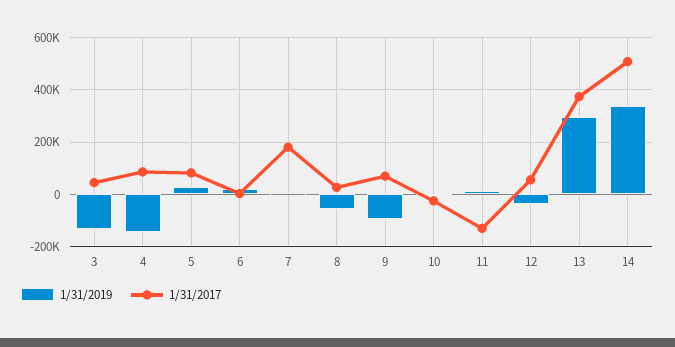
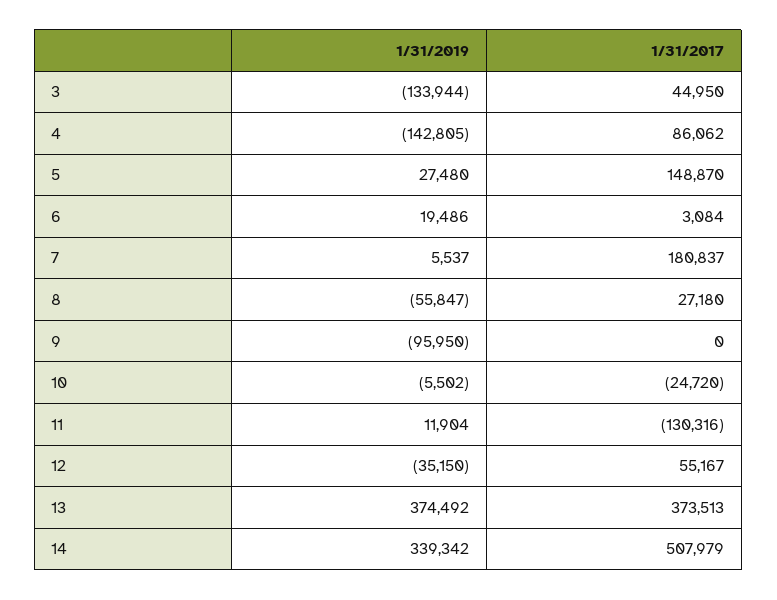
  {
    "1/31/2019": {
      "3": -133944,
      "4": -142805,
      "5": 27480,
      "6": 19486,
      "7": 5537,
      "8": -55847,
      "9": -95950,
      "10": -5502,
      "11": 11904,
      "12": -35150,
-     "13": 300000,
+     "13": 374492,
      "14": 339342
    },
    "1/31/2017": {
      "3": 44950,
      "4": 86062,
-     "5": 75000,
+     "5": 148870,
      "6": 3084,
      "7": 180837,
      "8": 27180,
-     "9": 75000,
+     "9": 0,
      "10": -24720,
      "11": -130316,
      "12": 55167,
      "13": 373513,
      "14": 507979
    }
  }

